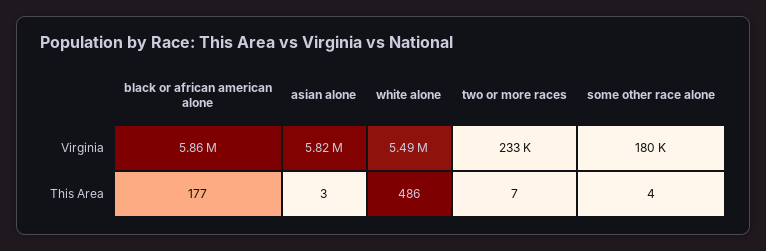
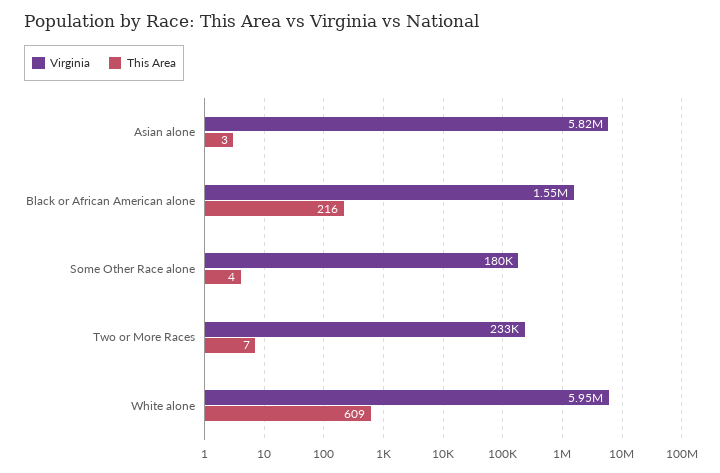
  {
    "Virginia": {
-     "black or african american alone": 5860000,
+     "black or african american alone": 1550000,
      "asian alone": 5820000,
-     "white alone": 5490000,
+     "white alone": 5950000,
      "two or more races": 233000,
      "some other race alone": 180000
    },
    "This Area": {
-     "black or african american alone": 177,
+     "black or african american alone": 216,
      "asian alone": 3,
-     "white alone": 486,
+     "white alone": 609,
      "two or more races": 7,
      "some other race alone": 4
    }
  }

